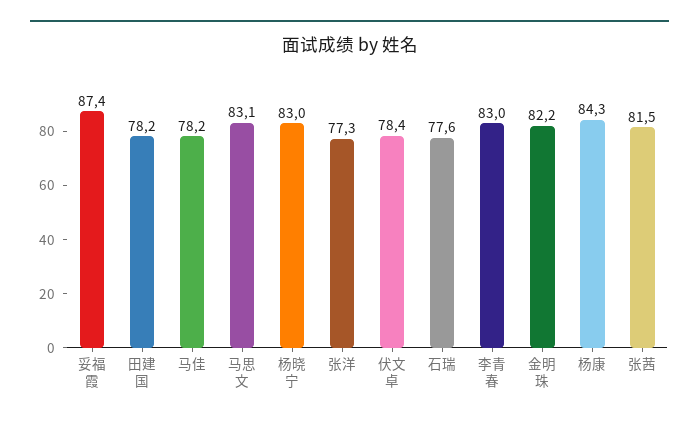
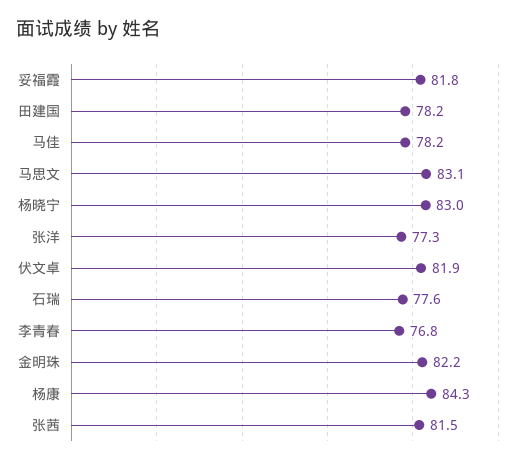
  {
-   "妥福霞": 87.4,
+   "妥福霞": 81.8,
    "田建国": 78.2,
    "马佳": 78.2,
    "马思文": 83.1,
    "杨晓宁": 83,
    "张洋": 77.3,
-   "伏文卓": 78.4,
+   "伏文卓": 81.9,
    "石瑞": 77.6,
-   "李青春": 83,
+   "李青春": 76.8,
    "金明珠": 82.2,
    "杨康": 84.3,
    "张茜": 81.5
  }

